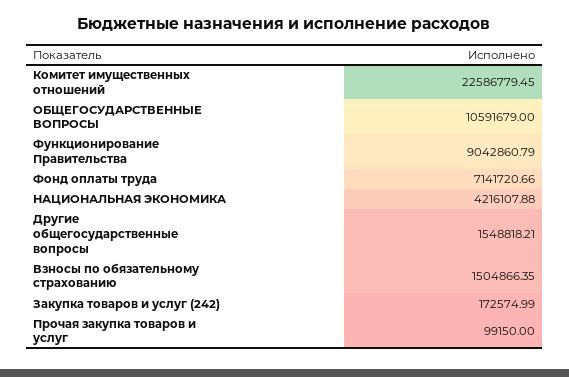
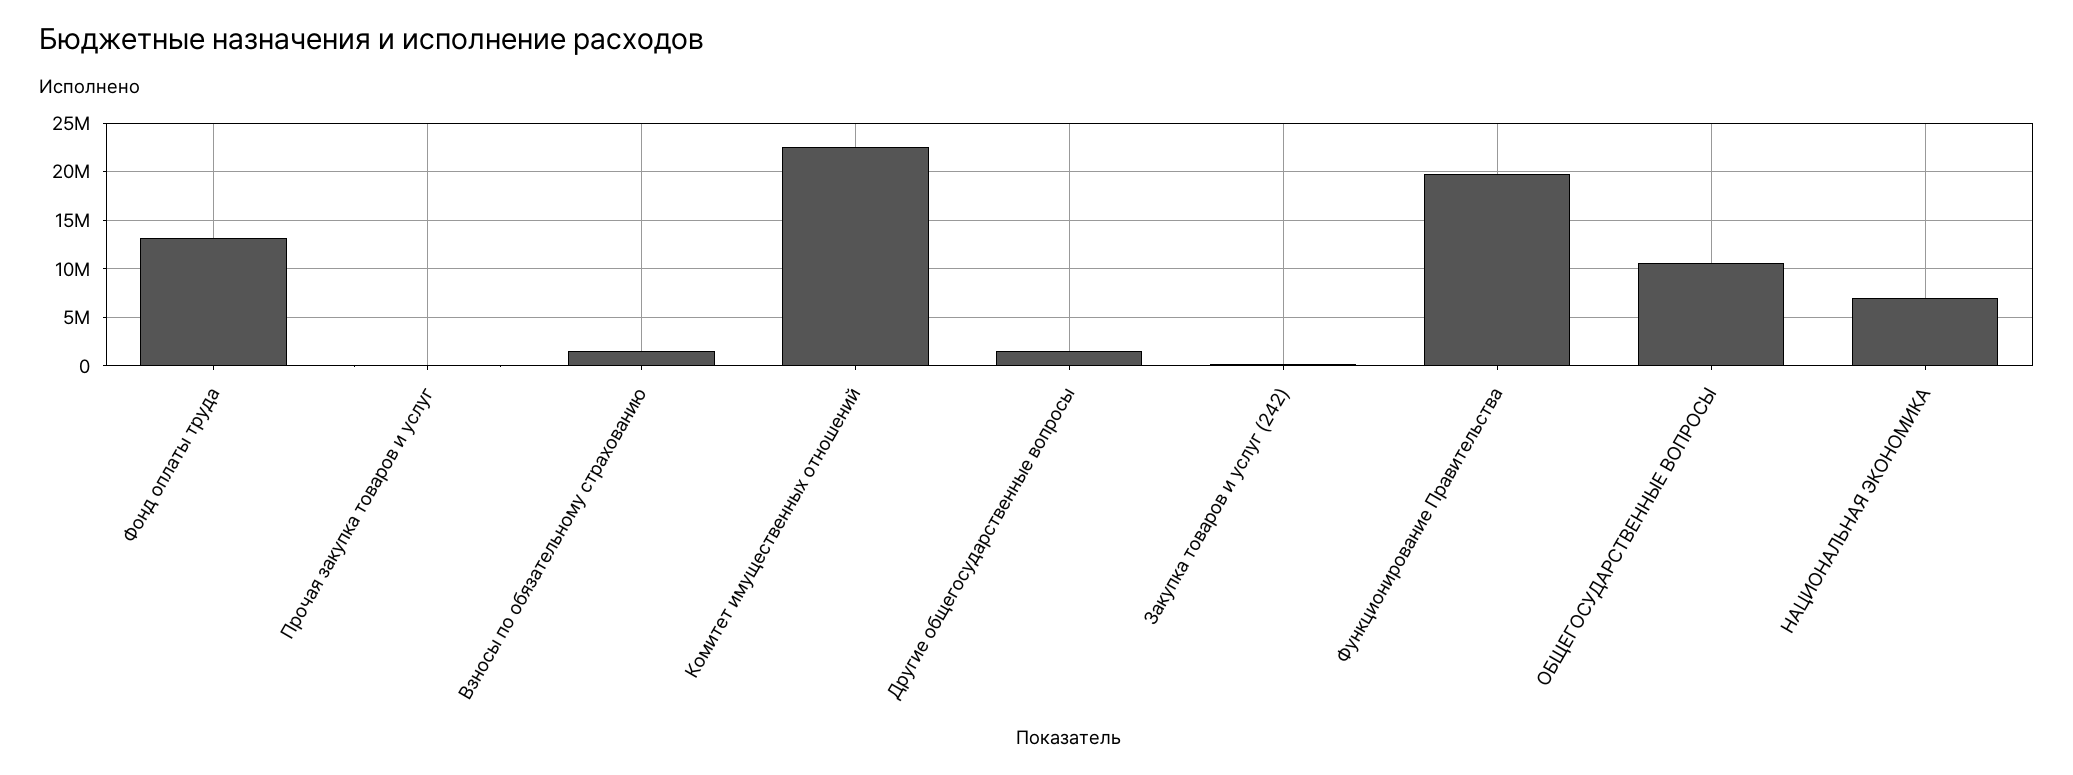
  {
    "Комитет имущественных отношений": 22586779.45,
    "ОБЩЕГОСУДАРСТВЕННЫЕ ВОПРОСЫ": 10591679,
-   "Функционирование Правительства": 9042860.79,
+   "Функционирование Правительства": 20000000,
-   "Фонд оплаты труда": 7141720.66,
+   "Фонд оплаты труда": 13000000,
-   "НАЦИОНАЛЬНАЯ ЭКОНОМИКА": 4216107.88,
+   "НАЦИОНАЛЬНАЯ ЭКОНОМИКА": 7000000,
    "Другие общегосударственные вопросы": 1548818.21,
    "Взносы по обязательному страхованию": 1504866.35,
    "Закупка товаров и услуг (242)": 172574.99,
    "Прочая закупка товаров и услуг": 99150
  }

